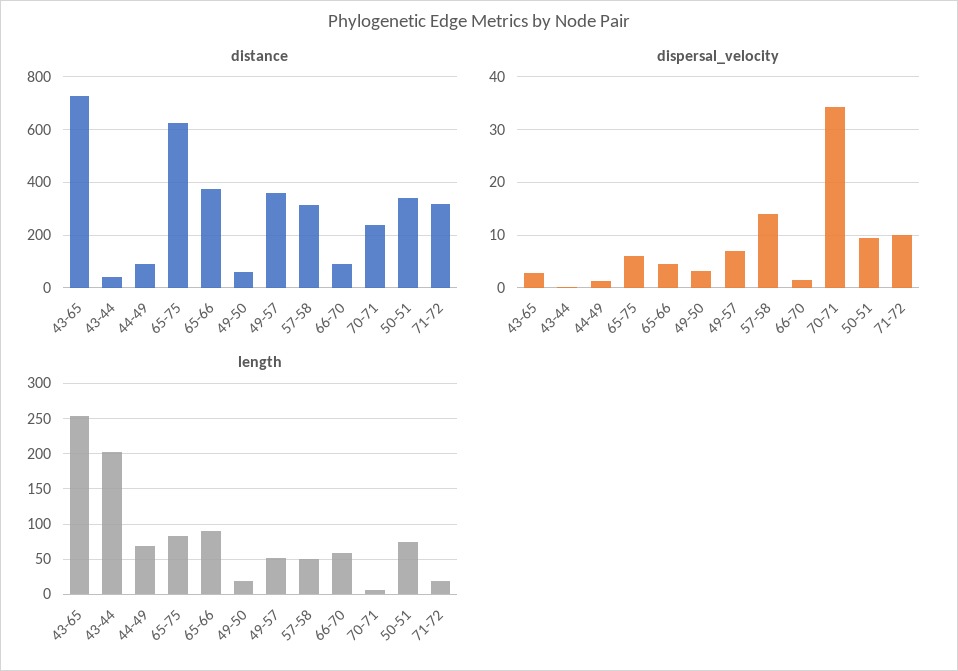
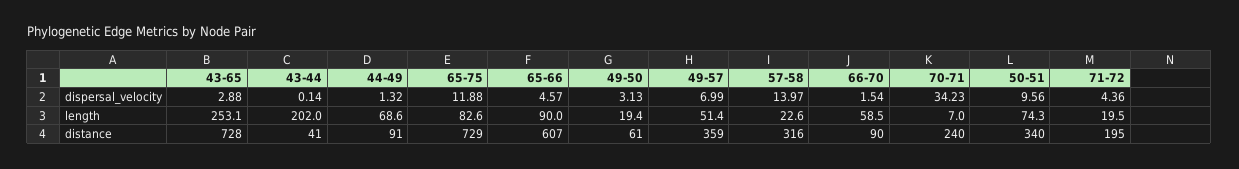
  {
    "distance": {
      "43-65": 728,
      "43-44": 41,
      "44-49": 91,
-     "65-75": 625,
+     "65-75": 729,
-     "65-66": 375,
+     "65-66": 607,
      "49-50": 61,
      "49-57": 359,
      "57-58": 316,
      "66-70": 90,
      "70-71": 240,
      "50-51": 340,
-     "71-72": 325
+     "71-72": 195
    },
    "dispersal_velocity": {
      "43-65": 2.88,
      "43-44": 0.14,
      "44-49": 1.32,
-     "65-75": 6,
+     "65-75": 11.88,
      "65-66": 4.57,
      "49-50": 3.13,
      "49-57": 6.99,
      "57-58": 13.97,
      "66-70": 1.54,
      "70-71": 34.23,
      "50-51": 9.56,
-     "71-72": 10
+     "71-72": 4.36
    },
    "length": {
      "43-65": 253.1,
      "43-44": 202,
      "44-49": 68.6,
      "65-75": 82.6,
      "65-66": 90,
      "49-50": 19.4,
      "49-57": 51.4,
-     "57-58": 50,
+     "57-58": 22.6,
      "66-70": 58.5,
      "70-71": 7,
      "50-51": 74.3,
      "71-72": 19.5
    }
  }

